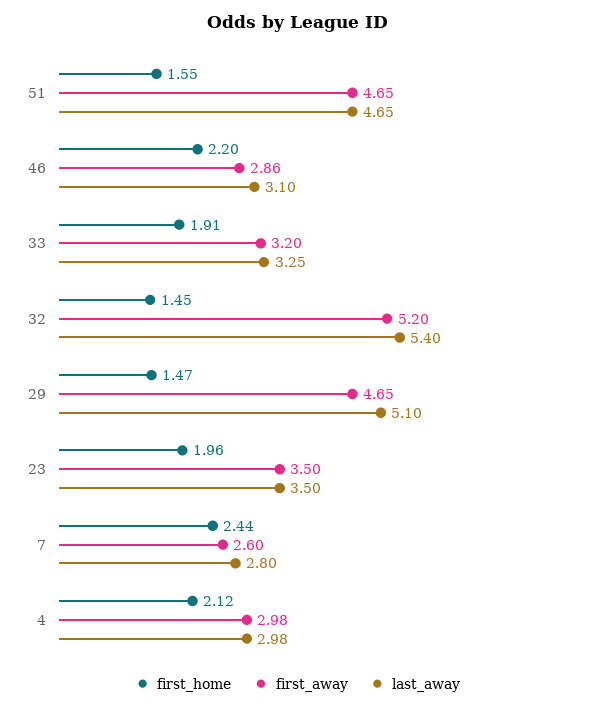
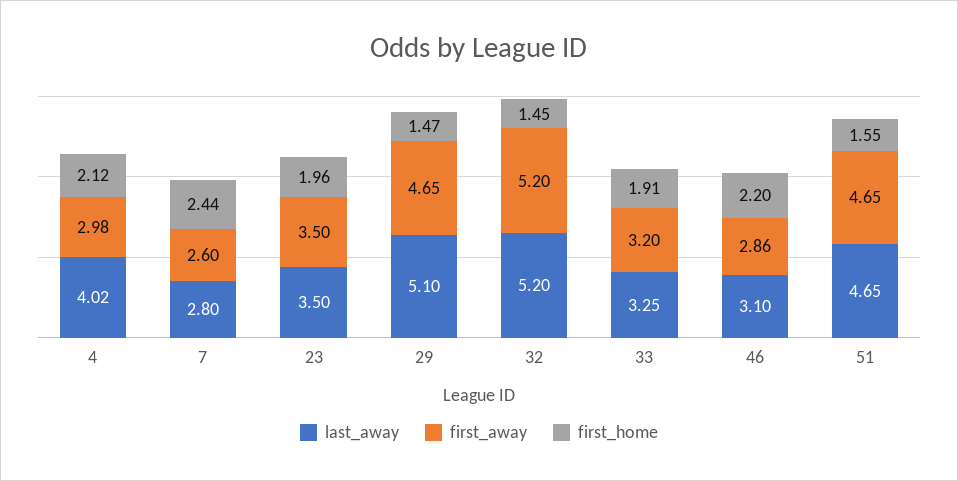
  {
    "first_home": {
      "51": 1.55,
      "46": 2.2,
      "33": 1.91,
      "32": 1.45,
      "29": 1.47,
      "23": 1.96,
      "7": 2.44,
      "4": 2.12
    },
    "first_away": {
      "51": 4.65,
      "46": 2.86,
      "33": 3.2,
      "32": 5.2,
      "29": 4.65,
      "23": 3.5,
      "7": 2.6,
      "4": 2.98
    },
    "last_away": {
      "51": 4.65,
      "46": 3.1,
      "33": 3.25,
-     "32": 5.4,
+     "32": 5.2,
      "29": 5.1,
      "23": 3.5,
      "7": 2.8,
-     "4": 2.98
+     "4": 4.02
    }
  }

